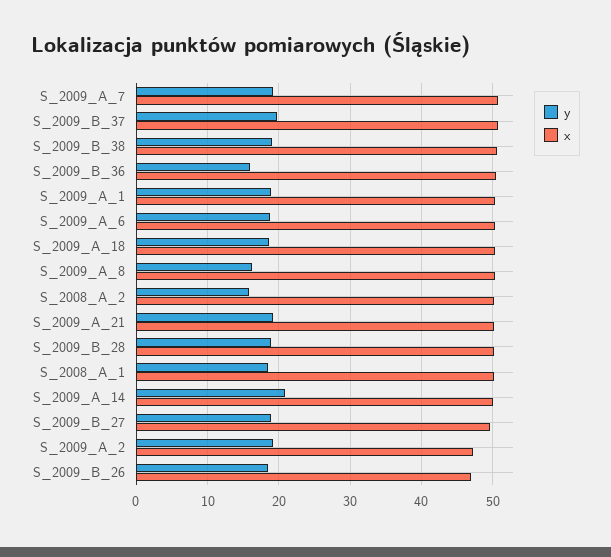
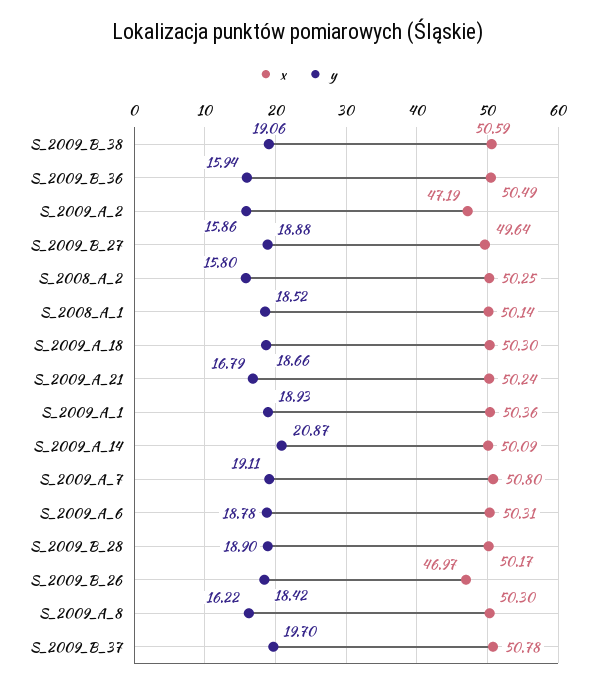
  {
    "y": {
      "S_2009_A_7": 19.11,
      "S_2009_B_37": 19.7,
      "S_2009_B_38": 19.06,
      "S_2009_B_36": 15.94,
      "S_2009_A_1": 18.93,
      "S_2009_A_6": 18.78,
      "S_2009_A_18": 18.66,
      "S_2009_A_8": 16.22,
      "S_2008_A_2": 15.8,
-     "S_2009_A_21": 19,
+     "S_2009_A_21": 16.79,
      "S_2009_B_28": 18.9,
      "S_2008_A_1": 18.52,
      "S_2009_A_14": 20.87,
      "S_2009_B_27": 18.88,
-     "S_2009_A_2": 19,
+     "S_2009_A_2": 15.86,
      "S_2009_B_26": 18.42
    },
    "x": {
      "S_2009_A_7": 50.8,
      "S_2009_B_37": 50.78,
      "S_2009_B_38": 50.59,
      "S_2009_B_36": 50.49,
      "S_2009_A_1": 50.36,
      "S_2009_A_6": 50.31,
      "S_2009_A_18": 50.3,
      "S_2009_A_8": 50.3,
      "S_2008_A_2": 50.25,
      "S_2009_A_21": 50.24,
      "S_2009_B_28": 50.17,
      "S_2008_A_1": 50.14,
      "S_2009_A_14": 50.09,
      "S_2009_B_27": 49.64,
      "S_2009_A_2": 47.19,
      "S_2009_B_26": 46.97
    }
  }

